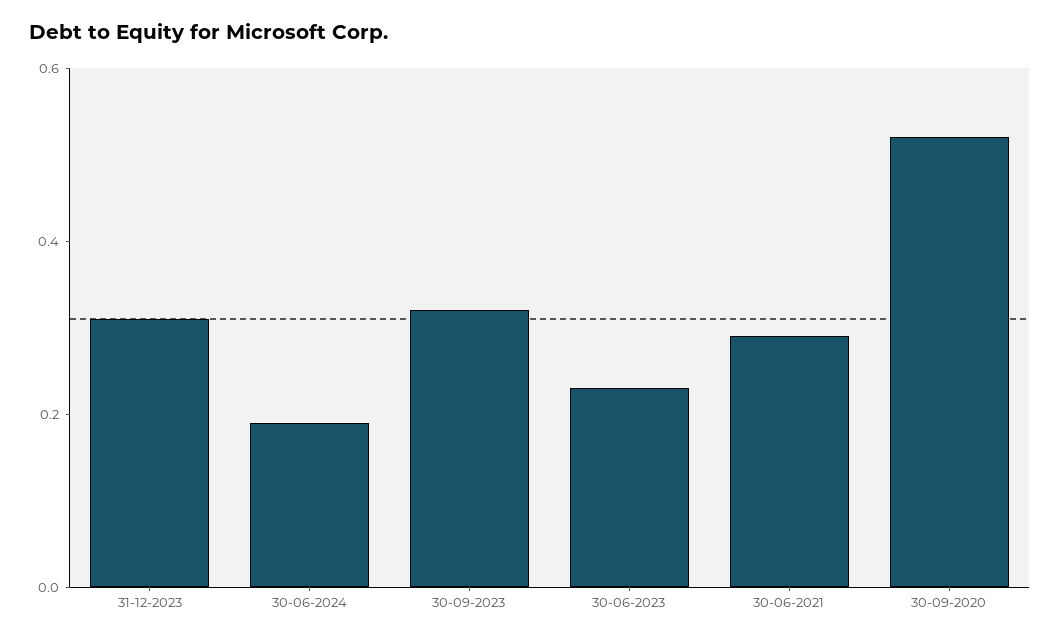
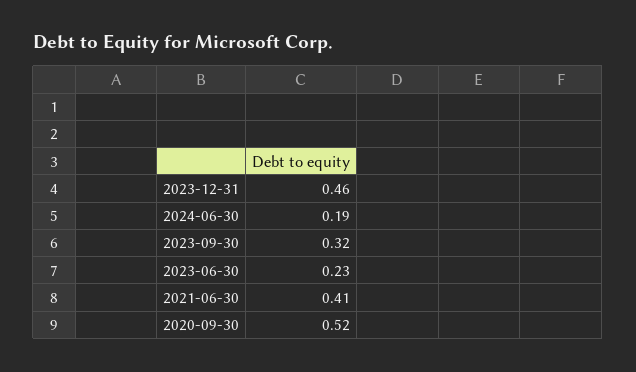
  {
-   "31-12-2023": 0.3,
+   "31-12-2023": 0.46,
    "30-06-2024": 0.19,
    "30-09-2023": 0.32,
    "30-06-2023": 0.23,
-   "30-06-2021": 0.3,
+   "30-06-2021": 0.41,
    "30-09-2020": 0.52
  }

